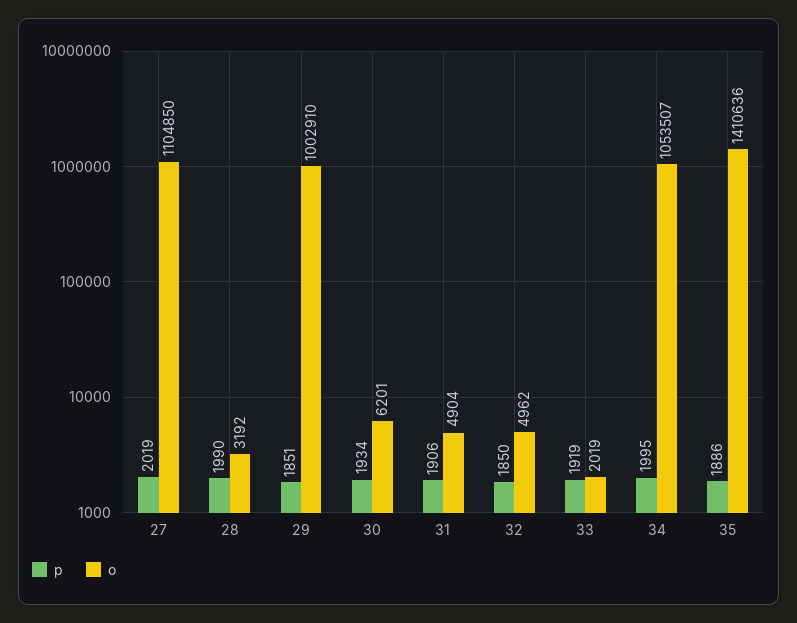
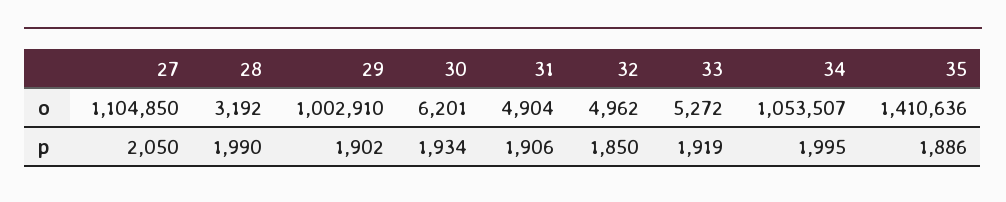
  {
    "p": {
-     "27": 2019,
+     "27": 2050,
      "28": 1990,
-     "29": 1851,
+     "29": 1902,
      "30": 1934,
      "31": 1906,
      "32": 1850,
      "33": 1919,
      "34": 1995,
      "35": 1886
    },
    "o": {
      "27": 1104850,
      "28": 3192,
      "29": 1002910,
      "30": 6201,
      "31": 4904,
      "32": 4962,
-     "33": 2019,
+     "33": 5272,
      "34": 1053507,
      "35": 1410636
    }
  }

